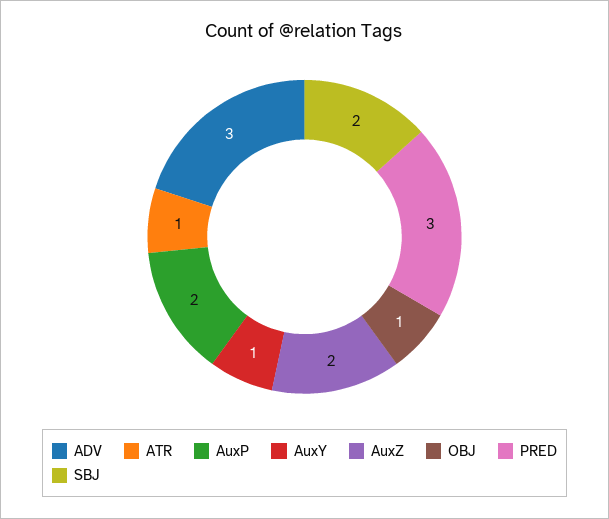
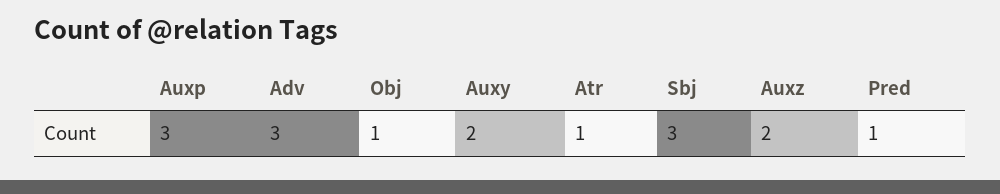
  {
    "ADV": 3,
    "ATR": 1,
-   "AuxP": 2,
+   "AuxP": 3,
-   "AuxY": 1,
+   "AuxY": 2,
    "AuxZ": 2,
    "OBJ": 1,
-   "PRED": 3,
+   "PRED": 1,
-   "SBJ": 2
+   "SBJ": 3
  }

